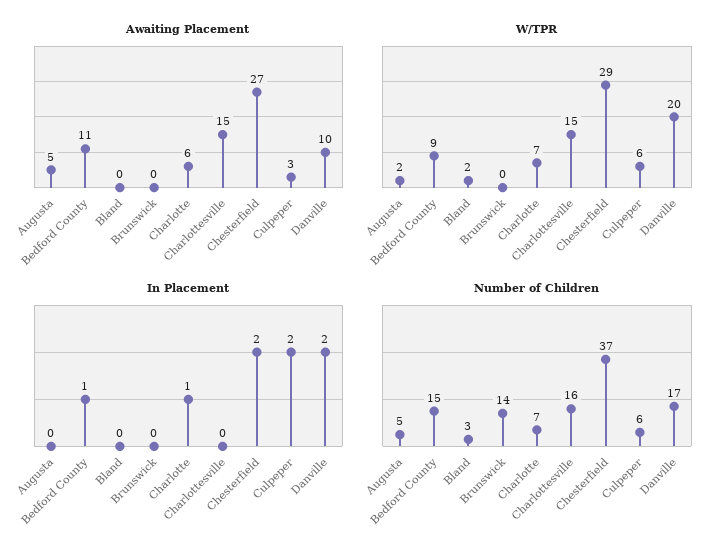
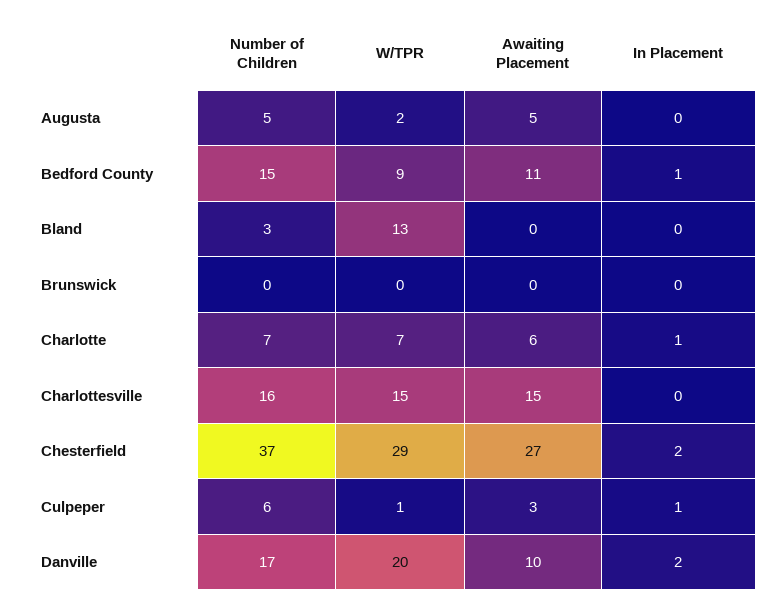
  {
    "Awaiting Placement": {
      "Augusta": 5,
      "Bedford County": 11,
      "Bland": 0,
      "Brunswick": 0,
      "Charlotte": 6,
      "Charlottesville": 15,
      "Chesterfield": 27,
      "Culpeper": 3,
      "Danville": 10
    },
    "W/TPR": {
      "Augusta": 2,
      "Bedford County": 9,
-     "Bland": 2,
+     "Bland": 13,
      "Brunswick": 0,
      "Charlotte": 7,
      "Charlottesville": 15,
      "Chesterfield": 29,
-     "Culpeper": 6,
+     "Culpeper": 1,
      "Danville": 20
    },
    "In Placement": {
      "Augusta": 0,
      "Bedford County": 1,
      "Bland": 0,
      "Brunswick": 0,
      "Charlotte": 1,
      "Charlottesville": 0,
      "Chesterfield": 2,
-     "Culpeper": 2,
+     "Culpeper": 1,
      "Danville": 2
    },
    "Number of Children": {
      "Augusta": 5,
      "Bedford County": 15,
      "Bland": 3,
-     "Brunswick": 14,
+     "Brunswick": 0,
      "Charlotte": 7,
      "Charlottesville": 16,
      "Chesterfield": 37,
      "Culpeper": 6,
      "Danville": 17
    }
  }

